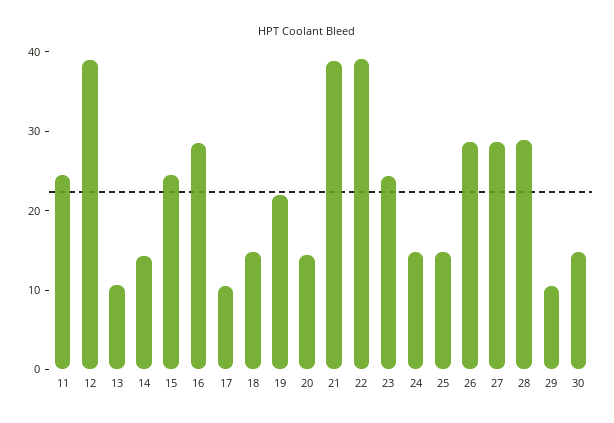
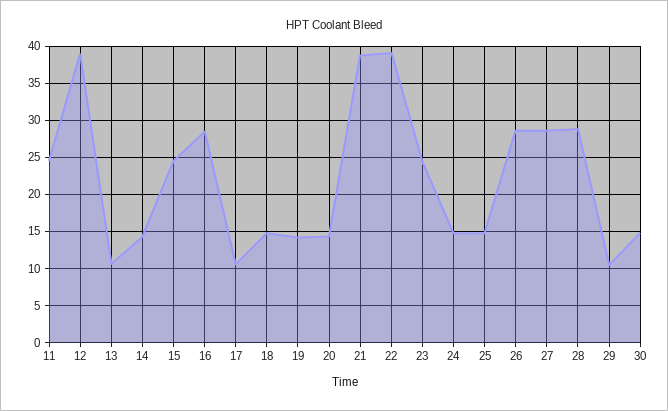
  {
    "11": 25,
    "12": 39,
    "13": 11,
    "14": 14,
    "15": 25,
    "16": 28,
    "17": 11,
    "18": 15,
-   "19": 22,
+   "19": 14,
    "20": 14,
    "21": 39,
    "22": 39,
    "23": 24,
    "24": 15,
    "25": 15,
    "26": 29,
    "27": 29,
    "28": 29,
    "29": 10,
    "30": 15
  }

